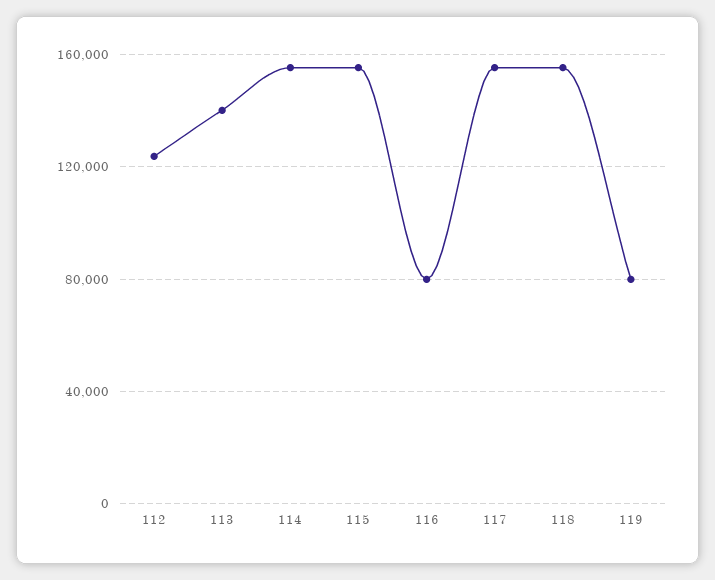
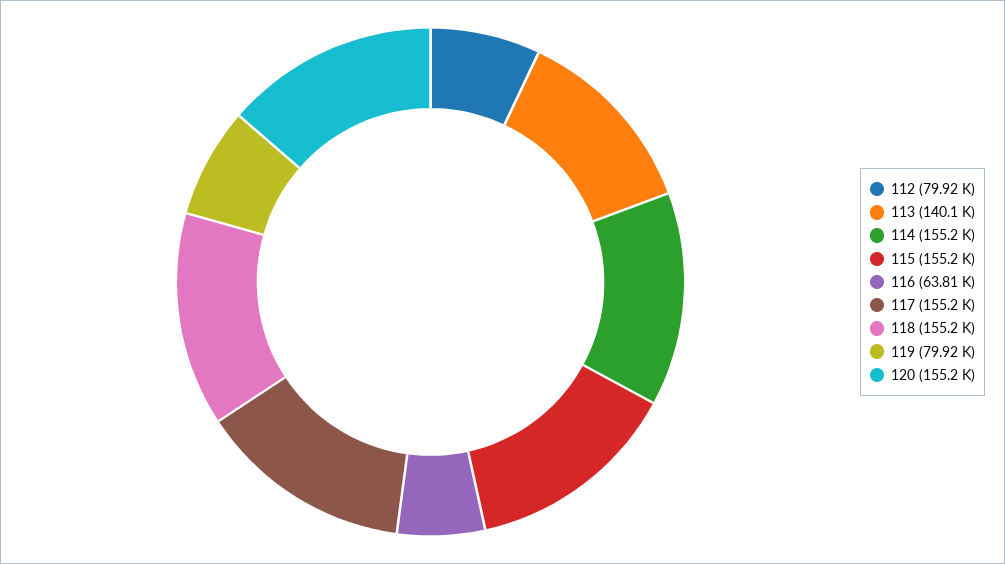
  {
-   "112": 125000,
+   "112": 79920,
    "113": 140100,
    "114": 155200,
    "115": 155200,
-   "116": 80000,
+   "116": 63810,
    "117": 155200,
    "118": 155200,
-   "119": 79920
+   "119": 79920,
+   "120": 155200
  }

